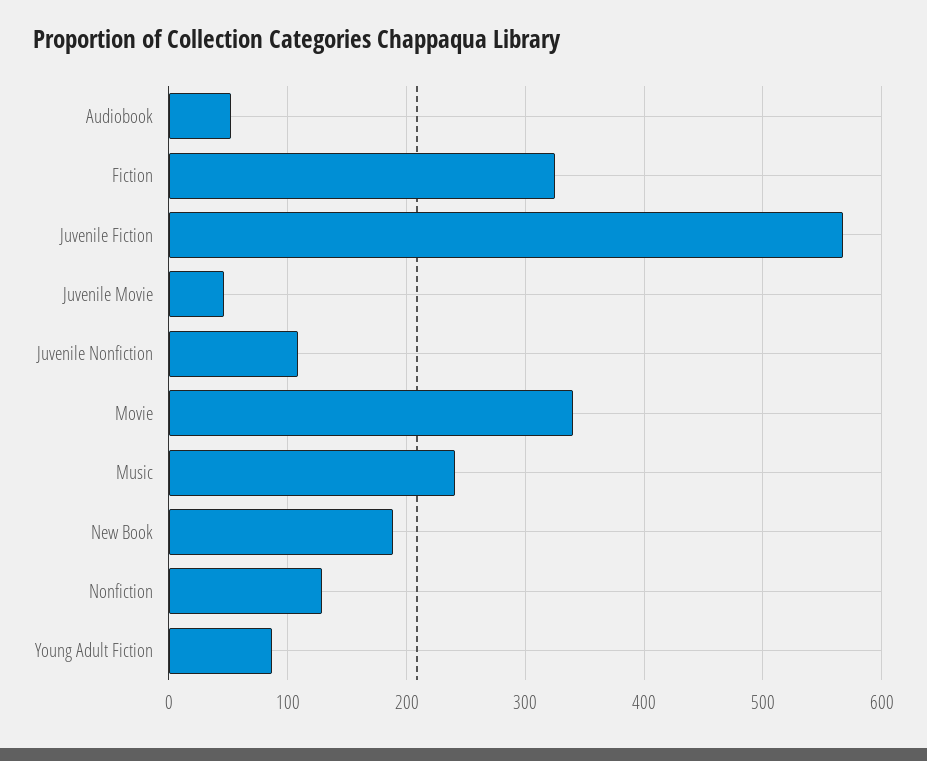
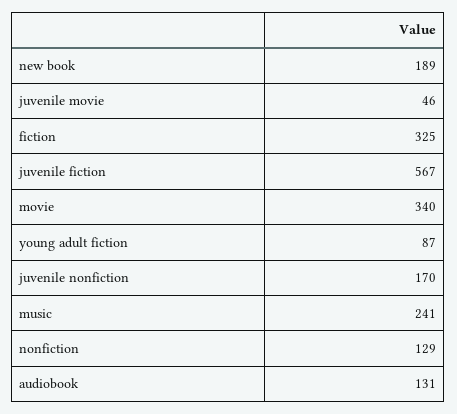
  {
-   "Audiobook": 50,
+   "Audiobook": 131,
    "Fiction": 325,
    "Juvenile Fiction": 567,
    "Juvenile Movie": 46,
-   "Juvenile Nonfiction": 110,
+   "Juvenile Nonfiction": 170,
    "Movie": 340,
    "Music": 241,
    "New Book": 189,
    "Nonfiction": 129,
    "Young Adult Fiction": 87
  }

